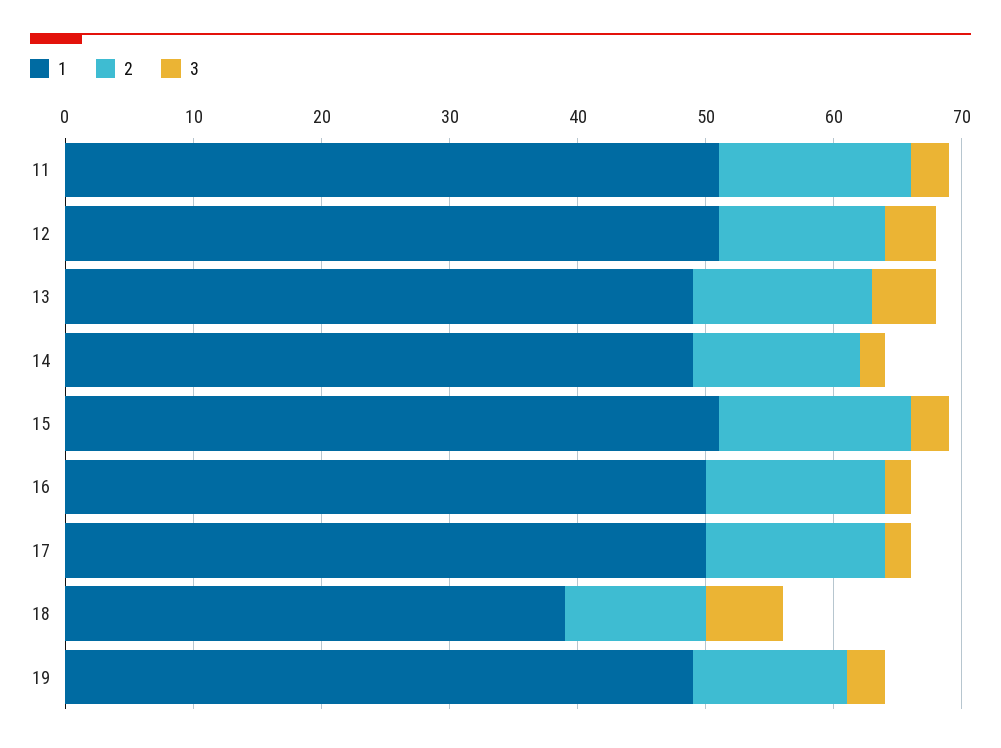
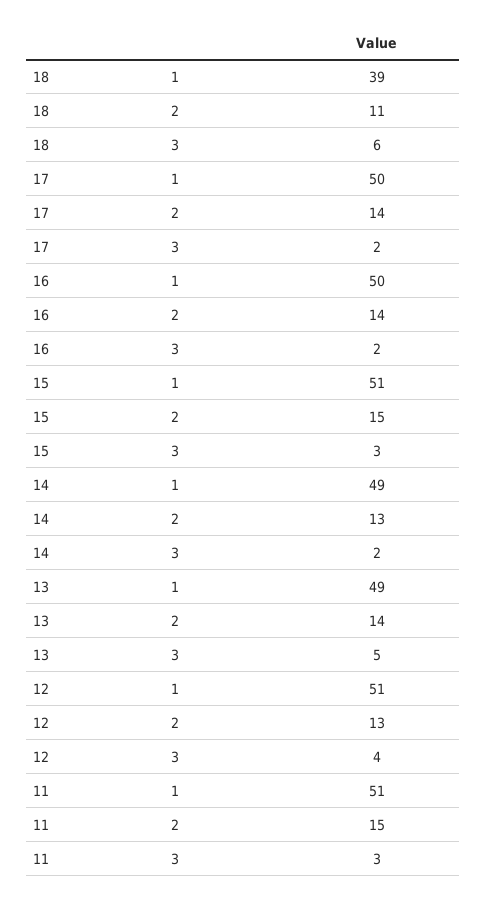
  {
    "1": {
      "11": 51,
      "12": 51,
      "13": 49,
      "14": 49,
      "15": 51,
      "16": 50,
      "17": 50,
-     "18": 39,
+     "18": 39
-     "19": 49
    },
    "2": {
      "11": 15,
      "12": 13,
      "13": 14,
      "14": 13,
      "15": 15,
      "16": 14,
      "17": 14,
-     "18": 11,
+     "18": 11
-     "19": 12
    },
    "3": {
      "11": 3,
      "12": 4,
      "13": 5,
      "14": 2,
      "15": 3,
      "16": 2,
      "17": 2,
-     "18": 6,
+     "18": 6
-     "19": 3
    }
  }

